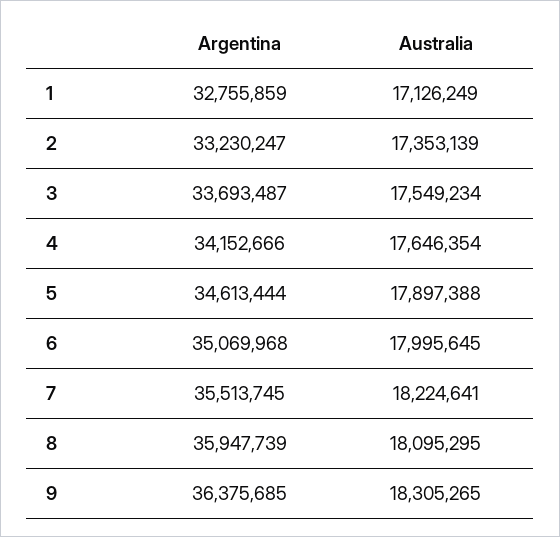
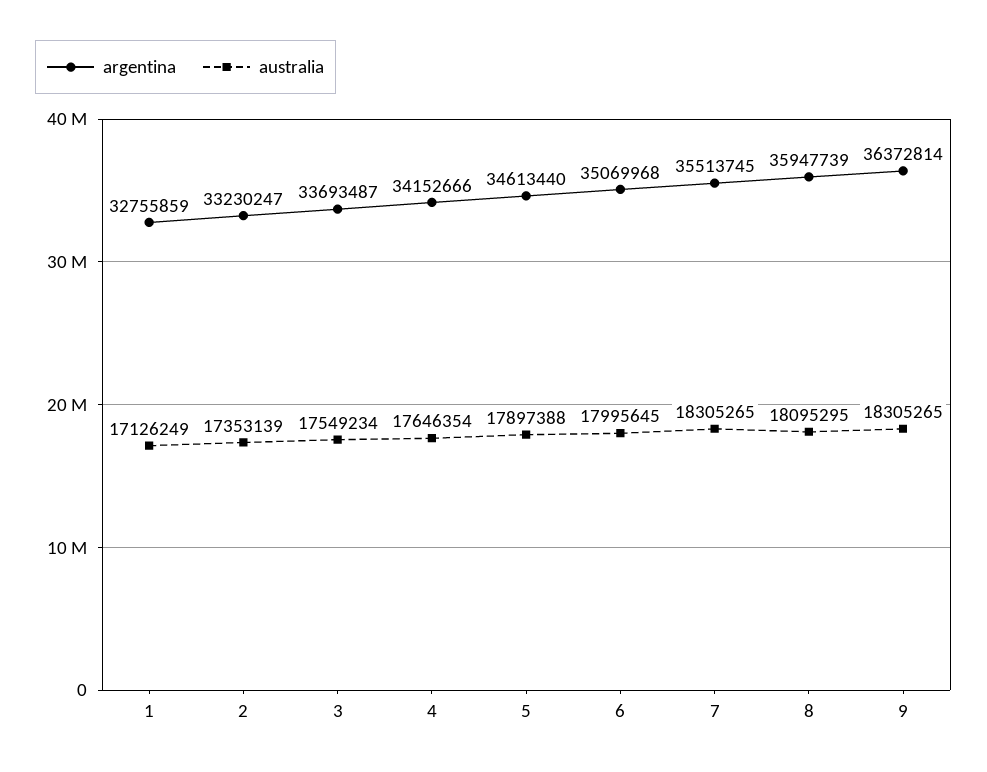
  {
    "Argentina": {
      "1": 32755859,
      "2": 33230247,
      "3": 33693487,
      "4": 34152666,
-     "5": 34613444,
+     "5": 34613440,
      "6": 35069968,
      "7": 35513745,
      "8": 35947739,
-     "9": 36375685
+     "9": 36372814
    },
    "Australia": {
      "1": 17126249,
      "2": 17353139,
      "3": 17549234,
      "4": 17646354,
      "5": 17897388,
      "6": 17995645,
-     "7": 18224641,
+     "7": 18305265,
      "8": 18095295,
      "9": 18305265
    }
  }

